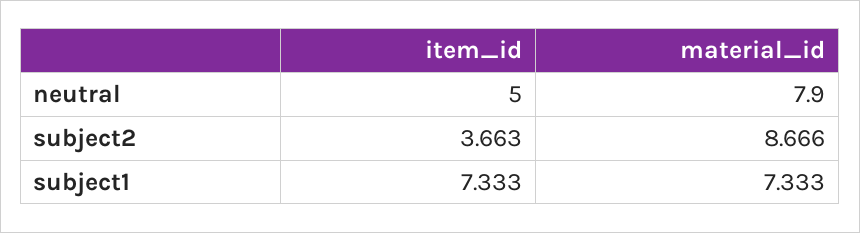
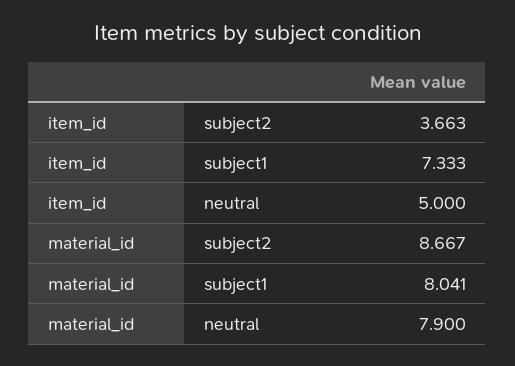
  {
    "item_id": {
      "neutral": 5,
      "subject2": 3.663,
      "subject1": 7.333
    },
    "material_id": {
      "neutral": 7.9,
-     "subject2": 8.666,
+     "subject2": 8.667,
-     "subject1": 7.333
+     "subject1": 8.041
    }
  }

